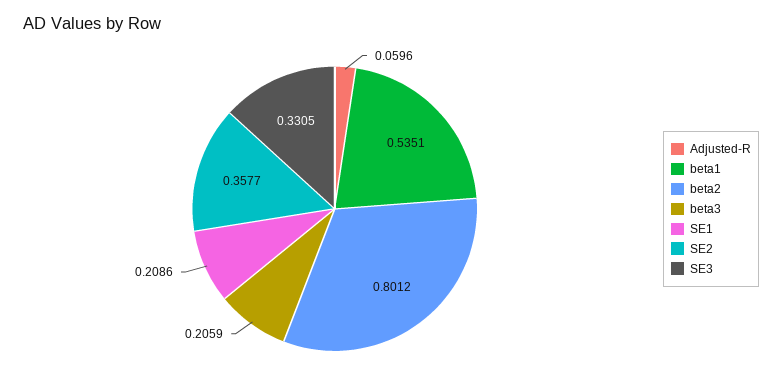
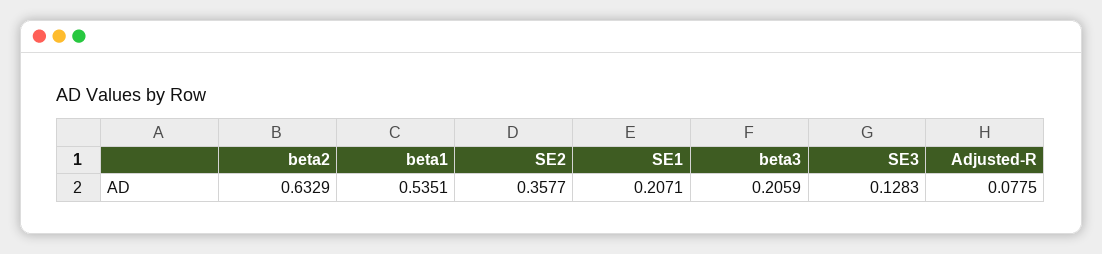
  {
-   "Adjusted-R": 0.0596,
+   "Adjusted-R": 0.0775,
    "beta1": 0.5351,
-   "beta2": 0.8012,
+   "beta2": 0.6329,
    "beta3": 0.2059,
-   "SE1": 0.2086,
+   "SE1": 0.2071,
    "SE2": 0.3577,
-   "SE3": 0.3305
+   "SE3": 0.1283
  }

